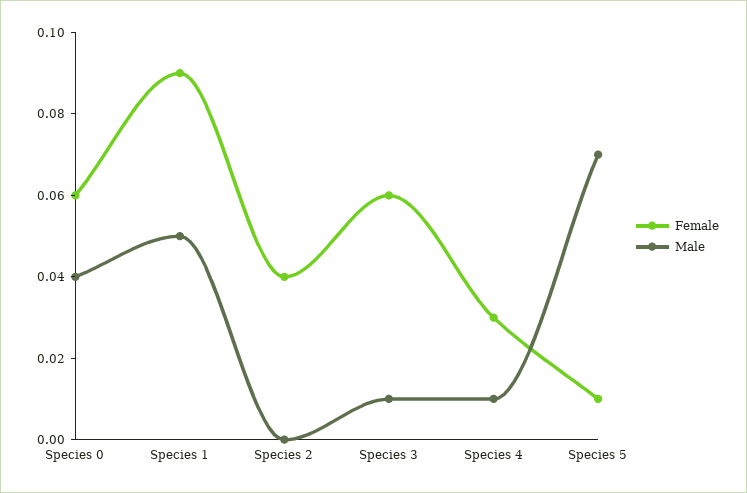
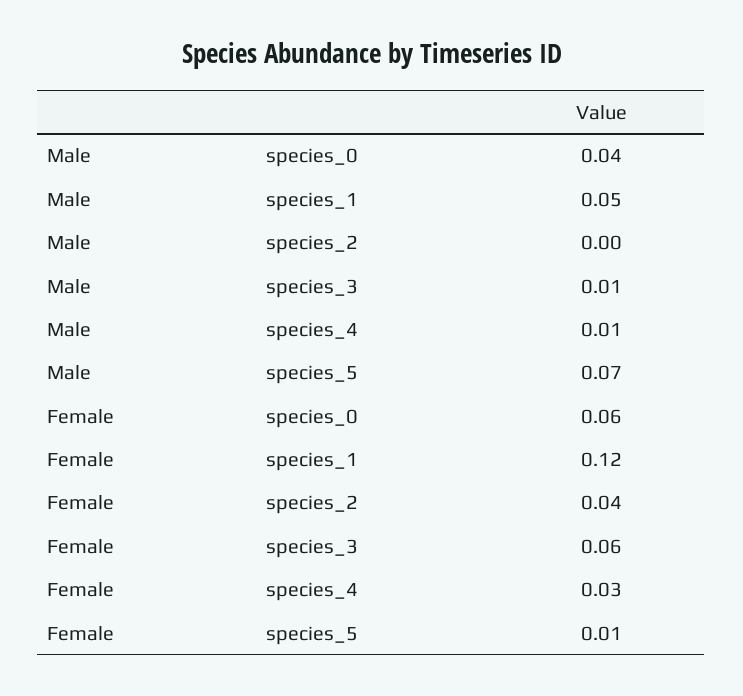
  {
    "Female": {
      "Species 0": 0.06,
-     "Species 1": 0.09,
+     "Species 1": 0.12,
      "Species 2": 0.04,
      "Species 3": 0.06,
      "Species 4": 0.03,
      "Species 5": 0.01
    },
    "Male": {
      "Species 0": 0.04,
      "Species 1": 0.05,
      "Species 2": 0,
      "Species 3": 0.01,
      "Species 4": 0.01,
      "Species 5": 0.07
    }
  }

